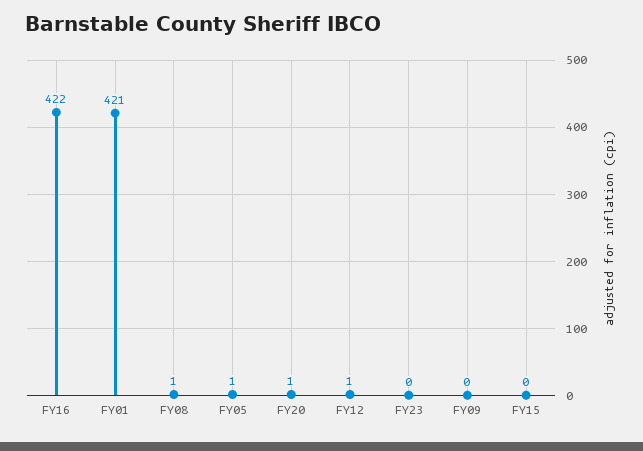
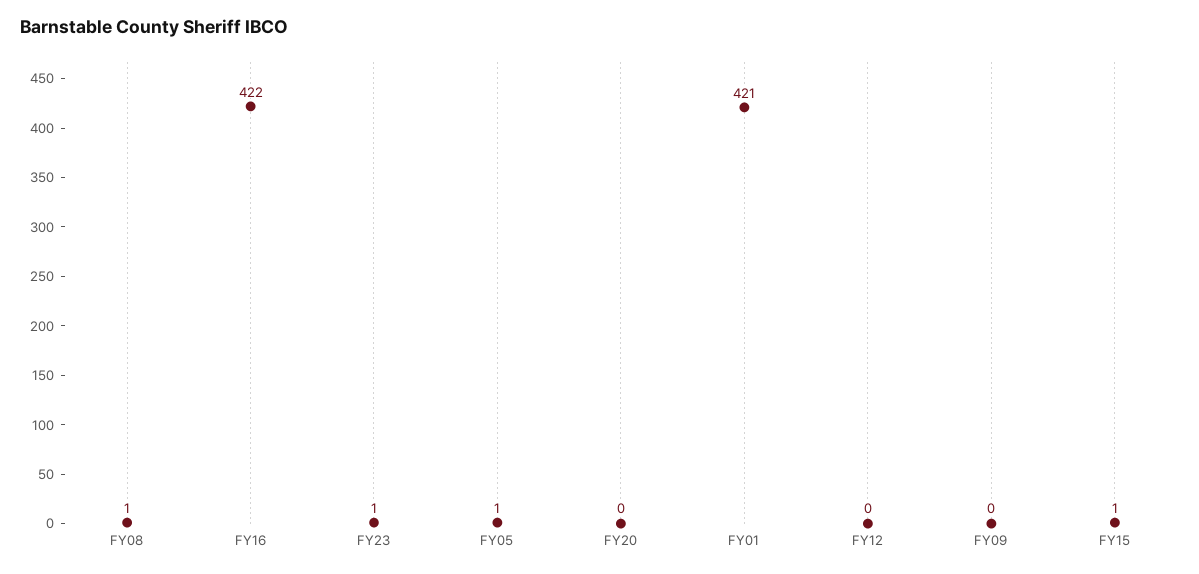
  {
    "FY16": 422,
    "FY01": 421,
    "FY08": 1,
    "FY05": 1,
-   "FY20": 1,
+   "FY20": 0,
-   "FY12": 1,
+   "FY12": 0,
-   "FY23": 0,
+   "FY23": 1,
    "FY09": 0,
-   "FY15": 0
+   "FY15": 1
  }

